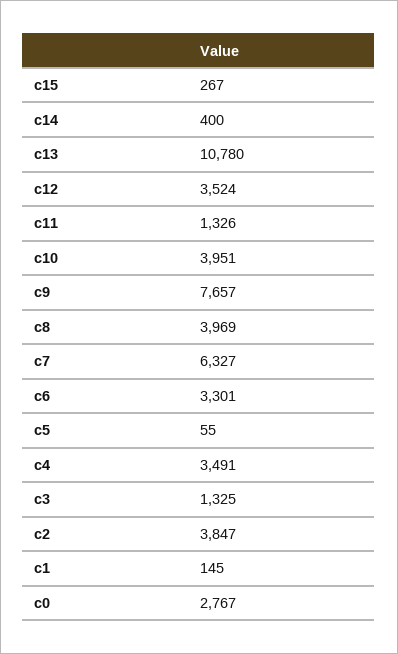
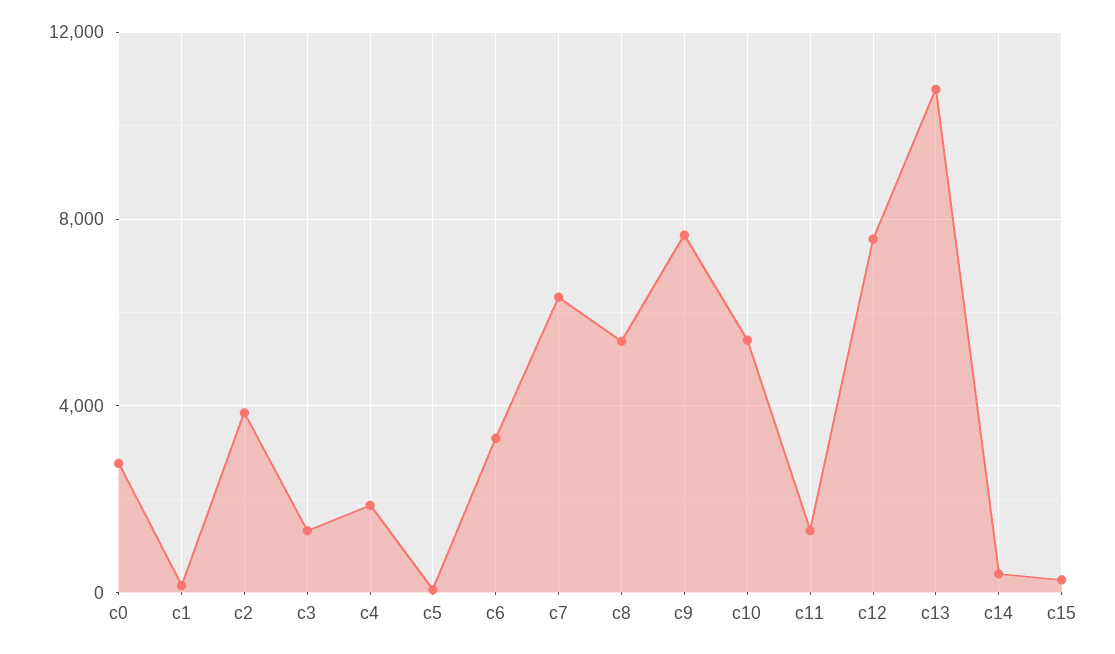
  {
    "c15": 267,
    "c14": 400,
    "c13": 10780,
-   "c12": 3524,
+   "c12": 7500,
    "c11": 1326,
-   "c10": 3951,
+   "c10": 5500,
    "c9": 7657,
-   "c8": 3969,
+   "c8": 5500,
    "c7": 6327,
    "c6": 3301,
    "c5": 55,
-   "c4": 3491,
+   "c4": 2000,
    "c3": 1325,
    "c2": 3847,
    "c1": 145,
    "c0": 2767
  }

